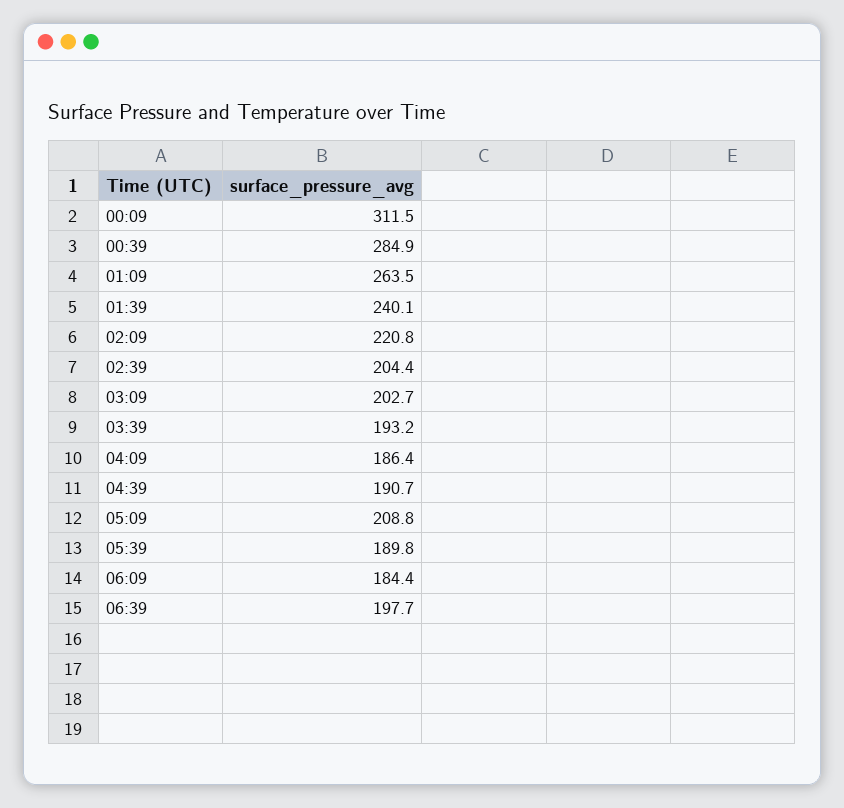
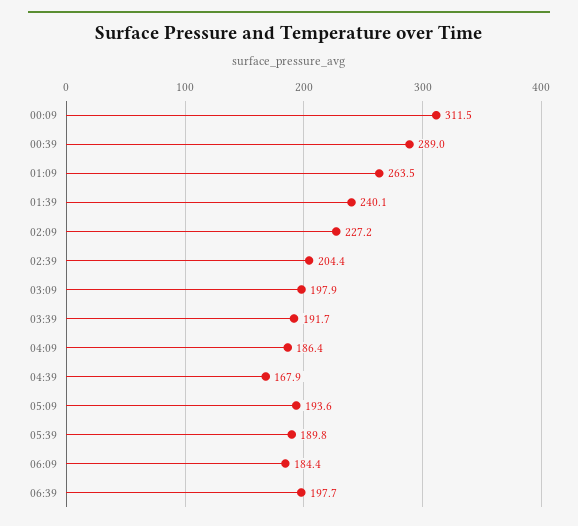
  {
    "00:09": 311.5,
-   "00:39": 284.9,
+   "00:39": 289,
    "01:09": 263.5,
    "01:39": 240.1,
-   "02:09": 220.8,
+   "02:09": 227.2,
    "02:39": 204.4,
-   "03:09": 202.7,
+   "03:09": 197.9,
-   "03:39": 193.2,
+   "03:39": 191.7,
    "04:09": 186.4,
-   "04:39": 190.7,
+   "04:39": 167.9,
-   "05:09": 208.8,
+   "05:09": 193.6,
    "05:39": 189.8,
    "06:09": 184.4,
    "06:39": 197.7
  }

